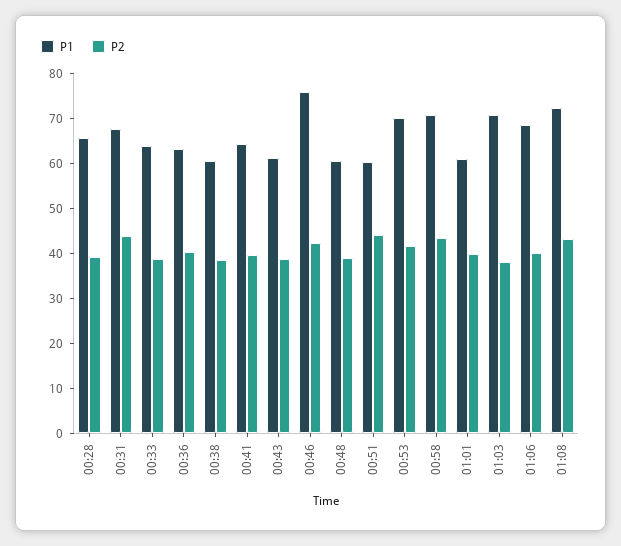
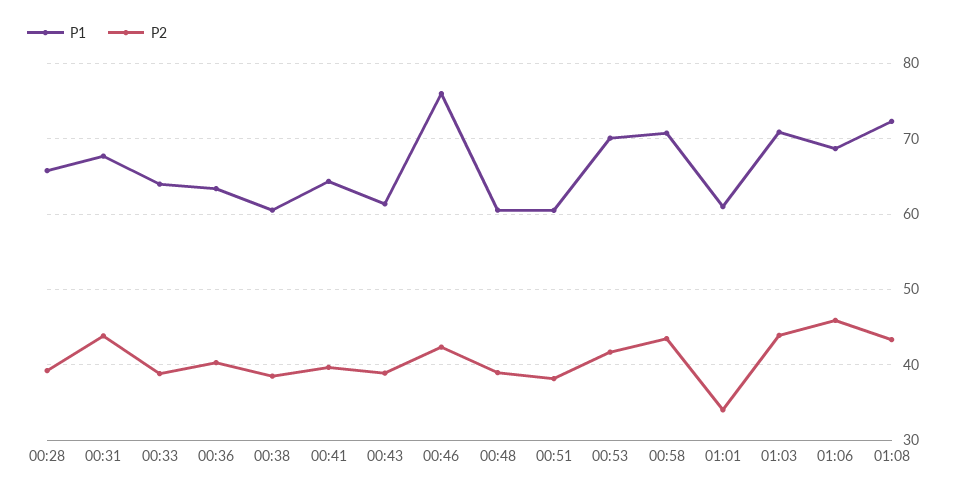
  {
    "P1": {
      "00:28": 66,
      "00:31": 68,
      "00:33": 64,
      "00:36": 63,
      "00:38": 61,
      "00:41": 64,
      "00:43": 61,
      "00:46": 76,
      "00:48": 61,
      "00:51": 61,
      "00:53": 70,
      "00:58": 71,
      "01:01": 61,
      "01:03": 71,
      "01:06": 69,
      "01:08": 72
    },
    "P2": {
      "00:28": 39,
      "00:31": 44,
      "00:33": 39,
      "00:36": 40,
      "00:38": 39,
      "00:41": 40,
      "00:43": 39,
      "00:46": 42,
      "00:48": 39,
-     "00:51": 44,
+     "00:51": 38,
      "00:53": 42,
      "00:58": 43,
-     "01:01": 40,
+     "01:01": 34,
-     "01:03": 38,
+     "01:03": 44,
-     "01:06": 40,
+     "01:06": 46,
      "01:08": 43
    }
  }

